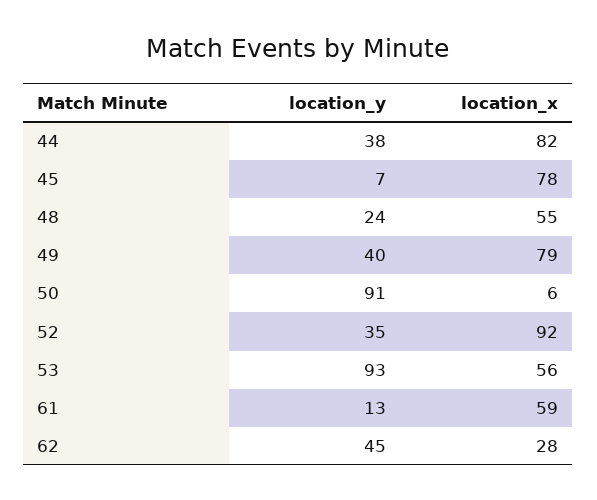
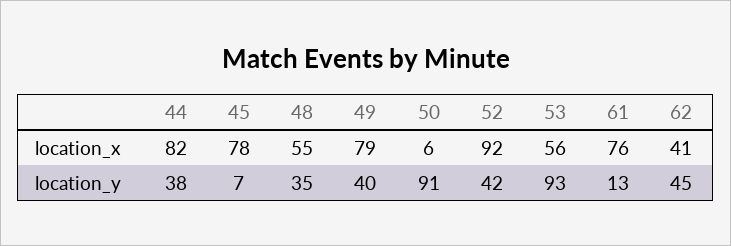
  {
    "location_y": {
      "44": 38,
      "45": 7,
-     "48": 24,
+     "48": 35,
      "49": 40,
      "50": 91,
-     "52": 35,
+     "52": 42,
      "53": 93,
      "61": 13,
      "62": 45
    },
    "location_x": {
      "44": 82,
      "45": 78,
      "48": 55,
      "49": 79,
      "50": 6,
      "52": 92,
      "53": 56,
-     "61": 59,
+     "61": 76,
-     "62": 28
+     "62": 41
    }
  }

